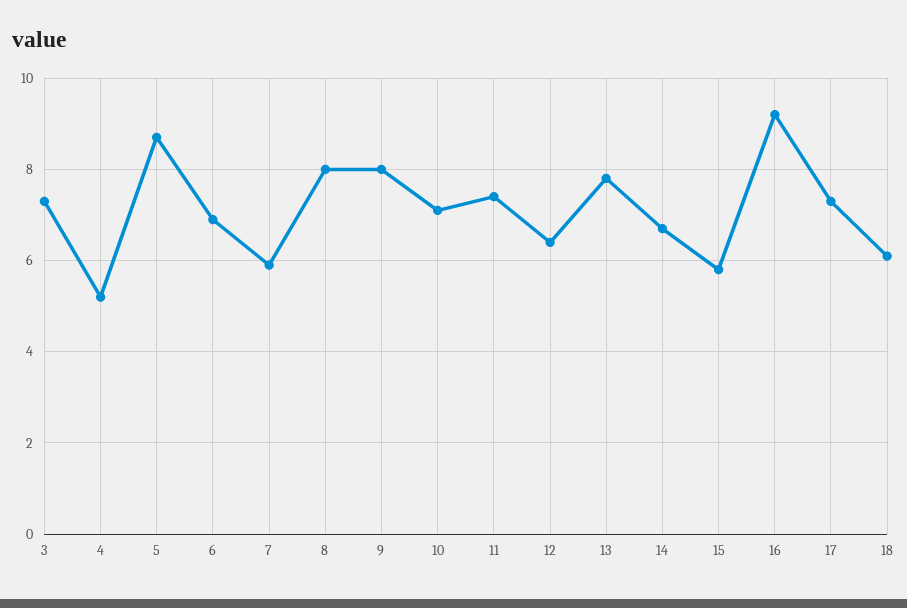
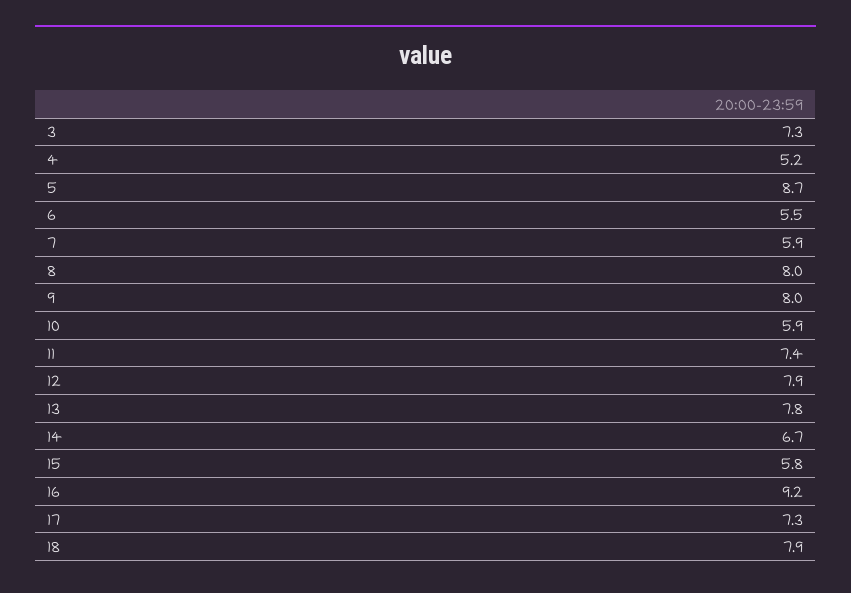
  {
    "3": 7.3,
    "4": 5.2,
    "5": 8.7,
-   "6": 7,
+   "6": 5.5,
    "7": 5.9,
    "8": 8,
    "9": 8,
-   "10": 7,
+   "10": 5.9,
    "11": 7.4,
-   "12": 6.5,
+   "12": 7.9,
    "13": 7.8,
    "14": 6.7,
    "15": 5.8,
    "16": 9.2,
    "17": 7.3,
-   "18": 6
+   "18": 7.9
  }

